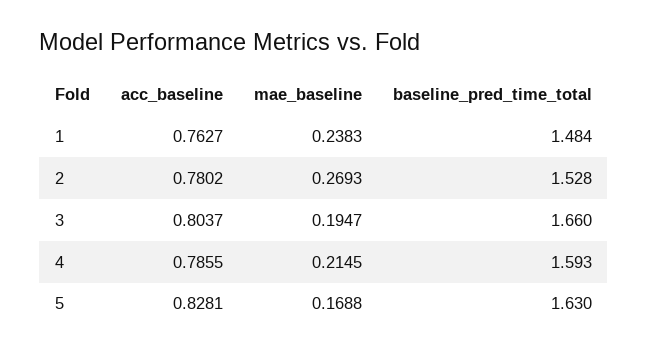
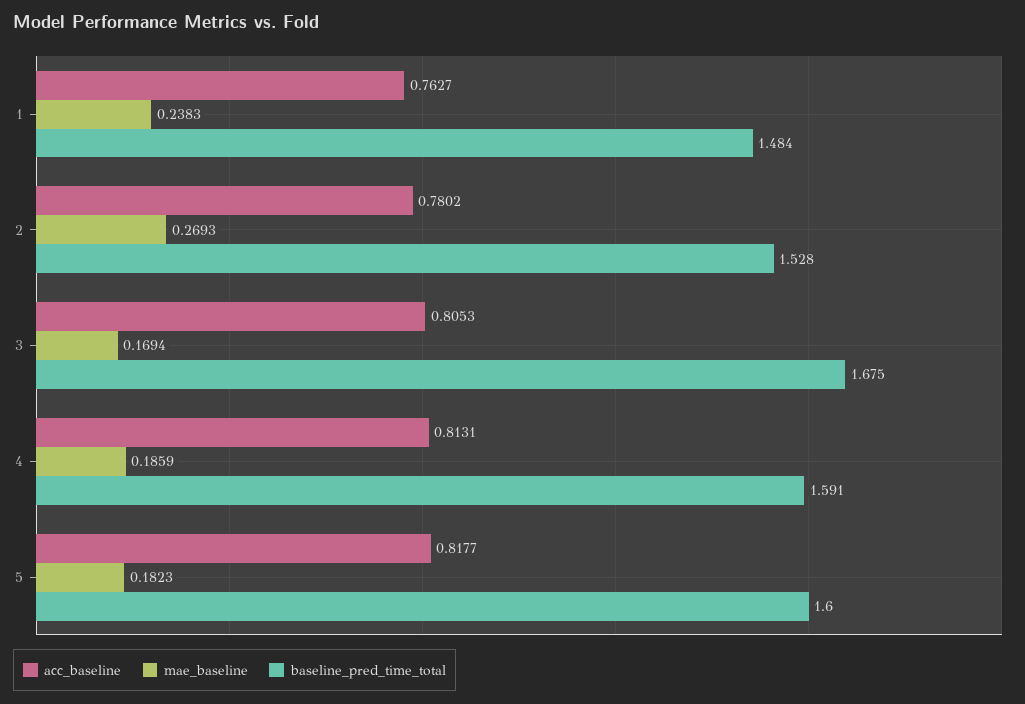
  {
    "acc_baseline": {
      "1": 0.7627,
      "2": 0.7802,
-     "3": 0.8037,
+     "3": 0.8053,
-     "4": 0.7855,
+     "4": 0.8131,
-     "5": 0.8281
+     "5": 0.8177
    },
    "mae_baseline": {
      "1": 0.2383,
      "2": 0.2693,
-     "3": 0.1947,
+     "3": 0.1694,
-     "4": 0.2145,
+     "4": 0.1859,
-     "5": 0.1688
+     "5": 0.1823
    },
    "baseline_pred_time_total": {
      "1": 1.484,
      "2": 1.528,
-     "3": 1.66,
+     "3": 1.675,
-     "4": 1.593,
+     "4": 1.591,
-     "5": 1.63
+     "5": 1.6
    }
  }

